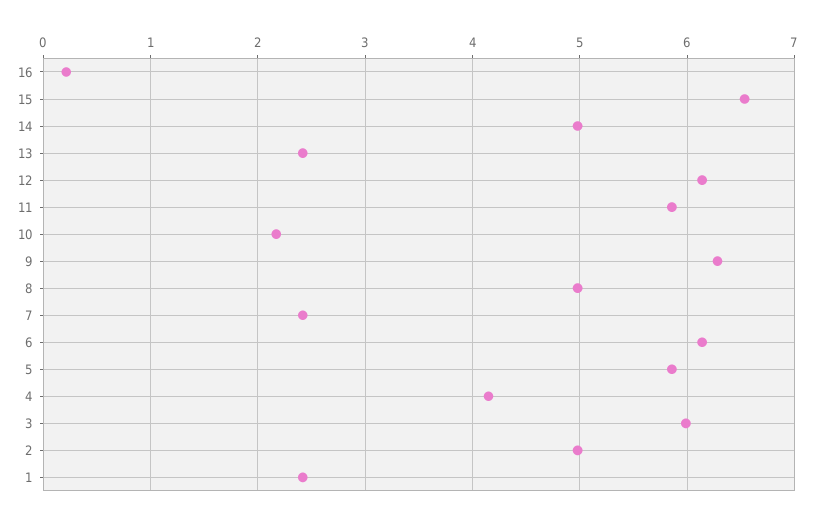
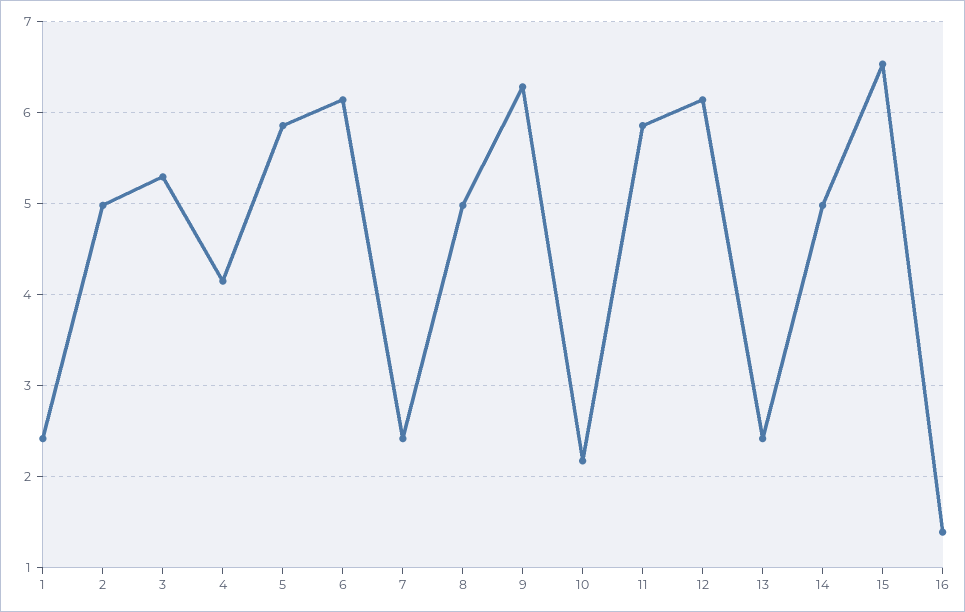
  {
-   "16": 0.2,
+   "16": 1.4,
    "15": 6.5,
    "14": 5,
    "13": 2.4,
    "12": 6.1,
    "11": 5.9,
    "10": 2.2,
    "9": 6.3,
    "8": 5,
    "7": 2.4,
    "6": 6.1,
    "5": 5.9,
    "4": 4.1,
-   "3": 6,
+   "3": 5.3,
    "2": 5,
    "1": 2.4
  }

